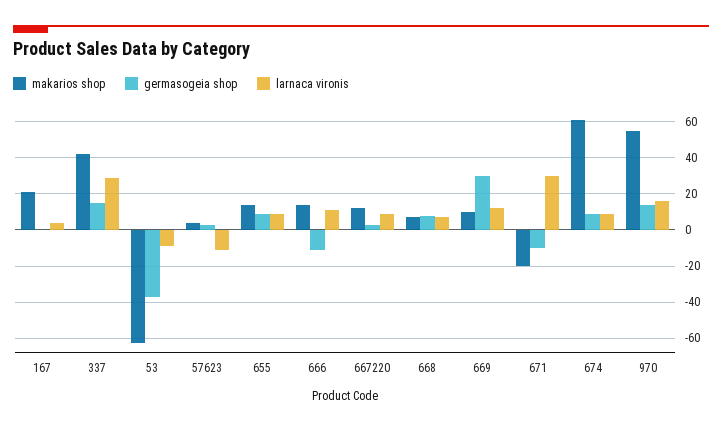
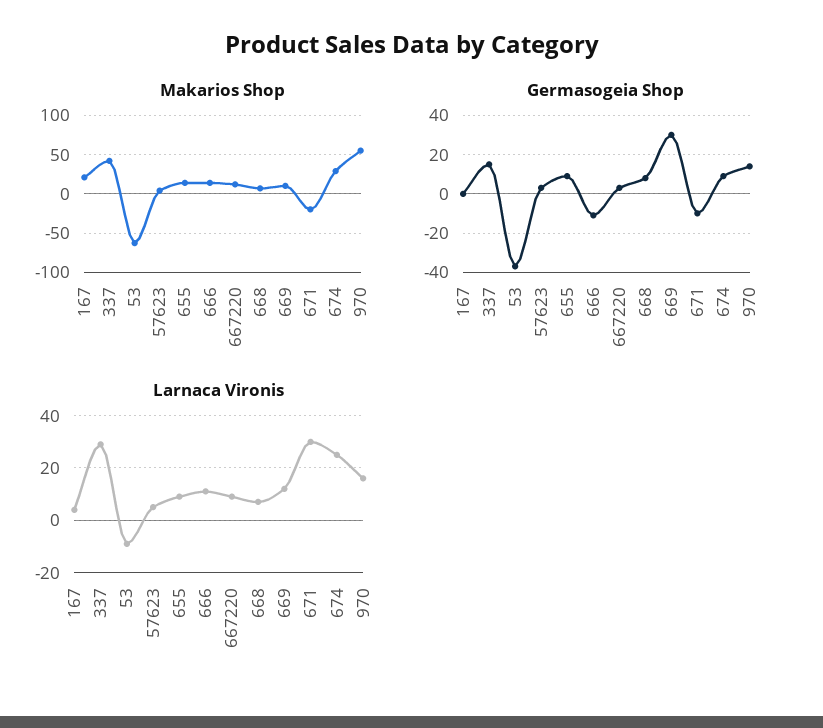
  {
    "makarios shop": {
      "167": 20,
      "337": 40,
      "53": -65,
      "57623": 5,
      "655": 15,
      "666": 15,
      "667220": 10,
      "668": 5,
      "669": 10,
      "671": -20,
-     "674": 60,
+     "674": 30,
      "970": 55
    },
    "germasogeia shop": {
      "167": 0,
      "337": 15,
      "53": -35,
      "57623": 5,
      "655": 10,
      "666": -10,
      "667220": 5,
      "668": 10,
      "669": 30,
      "671": -10,
      "674": 10,
      "970": 15
    },
    "larnaca vironis": {
      "167": 5,
      "337": 30,
      "53": -10,
-     "57623": -10,
+     "57623": 5,
      "655": 10,
      "666": 10,
      "667220": 10,
      "668": 5,
      "669": 10,
      "671": 30,
-     "674": 10,
+     "674": 25,
      "970": 15
    }
  }

